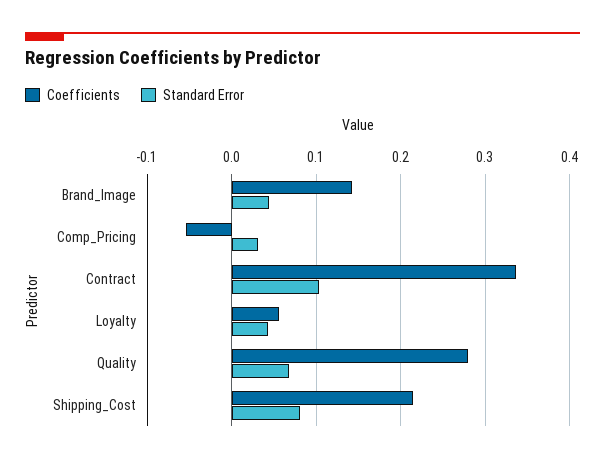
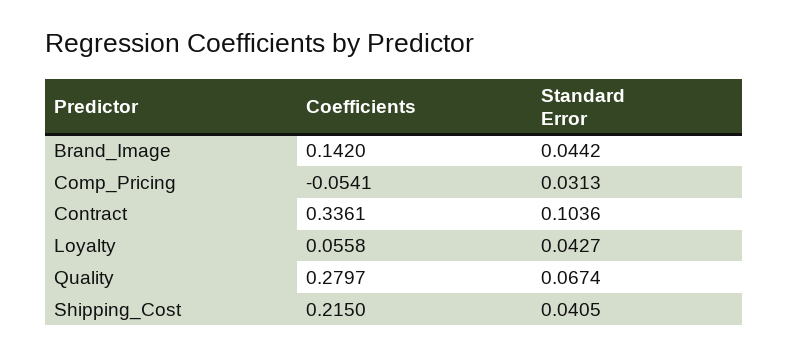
  {
    "Coefficients": {
      "Brand_Image": 0.142,
      "Comp_Pricing": -0.0541,
      "Contract": 0.3361,
      "Loyalty": 0.0558,
      "Quality": 0.2797,
      "Shipping_Cost": 0.215
    },
    "Standard Error": {
      "Brand_Image": 0.0442,
      "Comp_Pricing": 0.0313,
      "Contract": 0.1036,
      "Loyalty": 0.0427,
      "Quality": 0.0674,
-     "Shipping_Cost": 0.08
+     "Shipping_Cost": 0.0405
    }
  }

